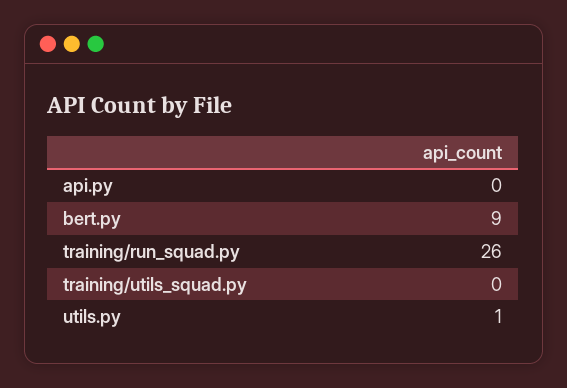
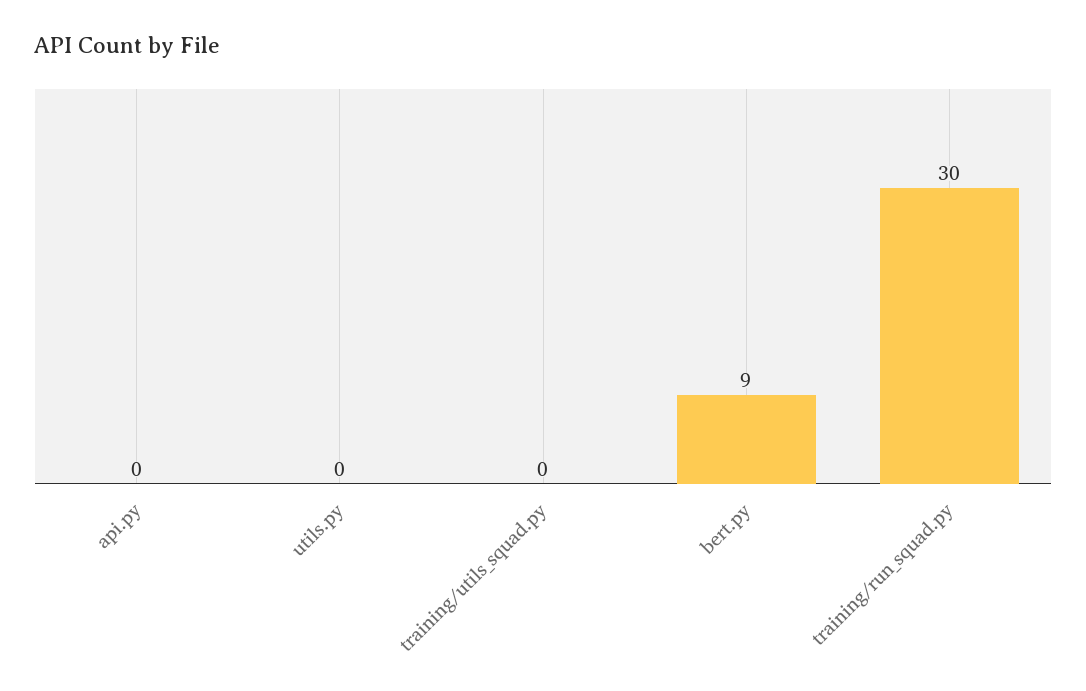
  {
    "api.py": 0,
    "bert.py": 9,
-   "training/run_squad.py": 26,
+   "training/run_squad.py": 30,
    "training/utils_squad.py": 0,
-   "utils.py": 1
+   "utils.py": 0
  }

